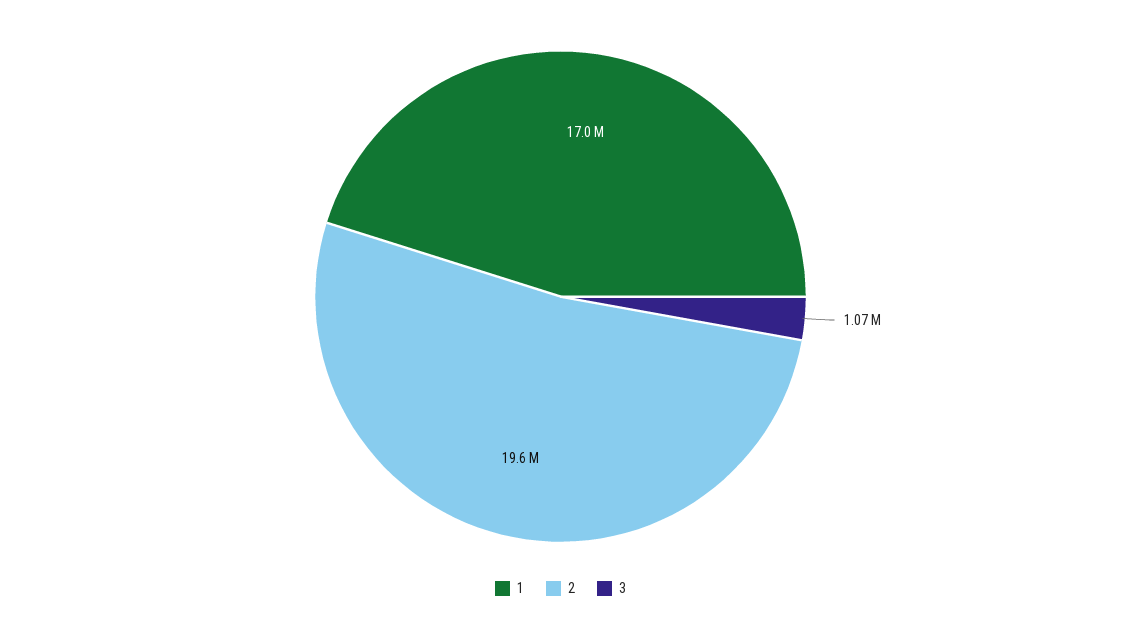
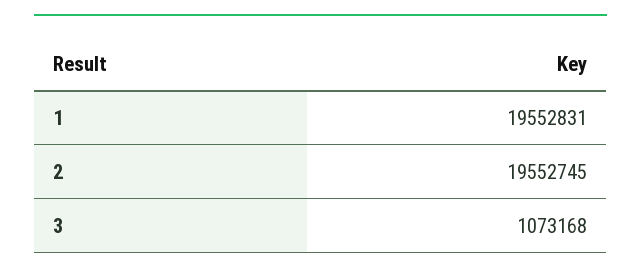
  {
-   "1": 17000000,
+   "1": 19552831,
    "2": 19552745,
    "3": 1073168
  }

